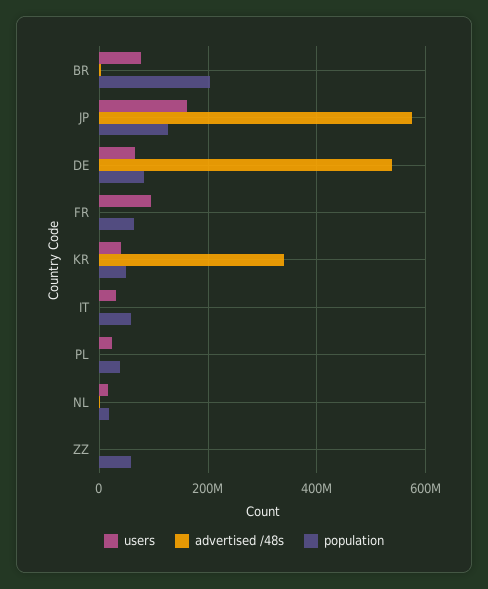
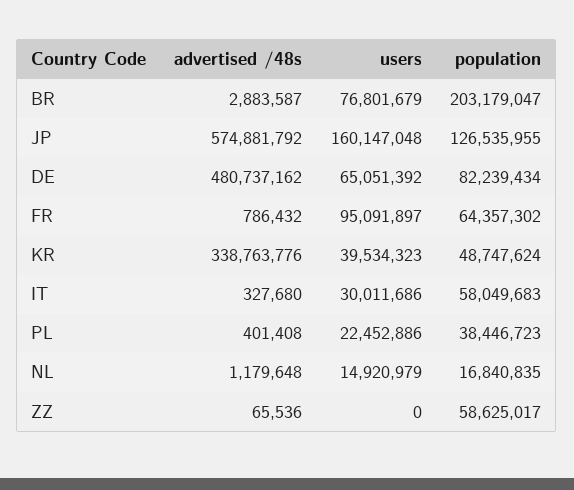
  {
    "users": {
      "BR": 76801679,
      "JP": 160147048,
      "DE": 65051392,
      "FR": 95091897,
      "KR": 39534323,
      "IT": 30011686,
      "PL": 22452886,
      "NL": 14920979,
      "ZZ": 0
    },
    "advertised /48s": {
      "BR": 2883587,
      "JP": 574881792,
-     "DE": 540000000,
+     "DE": 480737162,
      "FR": 786432,
      "KR": 338763776,
      "IT": 327680,
      "PL": 401408,
      "NL": 1179648,
      "ZZ": 65536
    },
    "population": {
      "BR": 203179047,
      "JP": 126535955,
      "DE": 82239434,
      "FR": 64357302,
      "KR": 48747624,
      "IT": 58049683,
      "PL": 38446723,
      "NL": 16840835,
      "ZZ": 58625017
    }
  }

